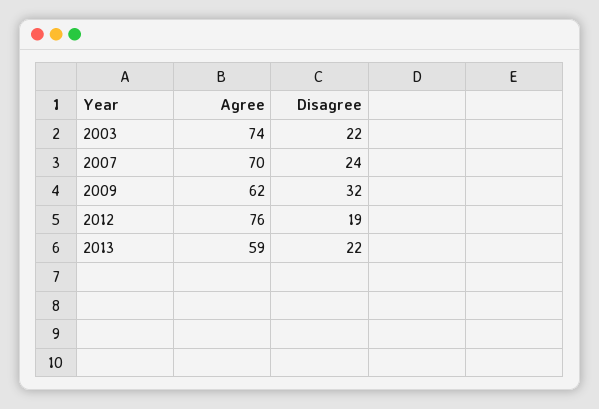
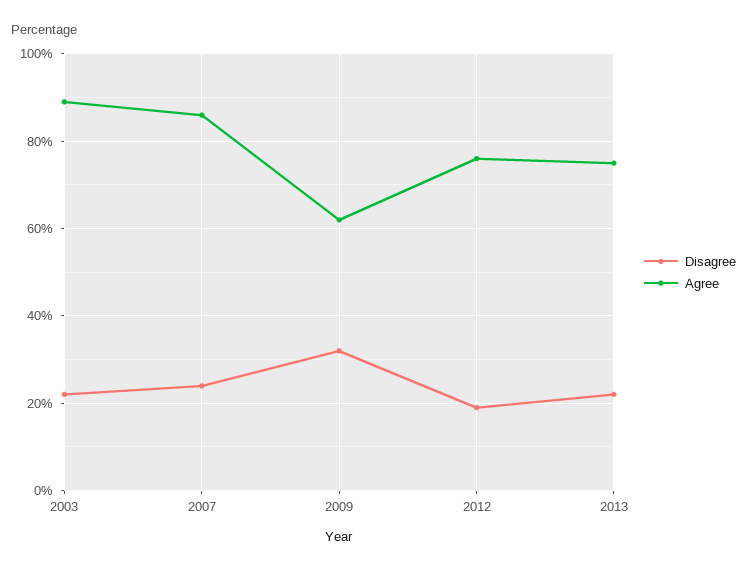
  {
    "Agree": {
-     "2003": 74,
+     "2003": 90,
-     "2007": 70,
+     "2007": 85,
      "2009": 62,
      "2012": 76,
-     "2013": 59
+     "2013": 75
    },
    "Disagree": {
      "2003": 22,
      "2007": 24,
      "2009": 32,
      "2012": 19,
      "2013": 22
    }
  }

